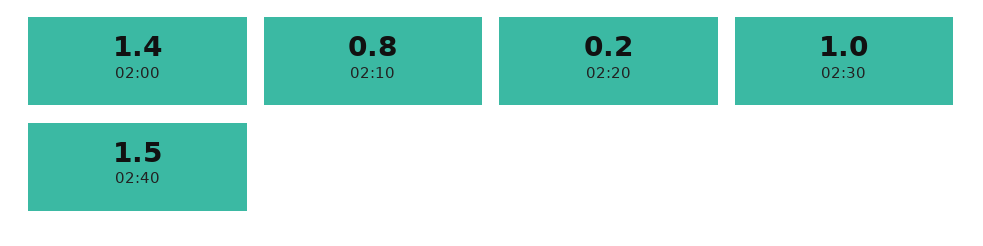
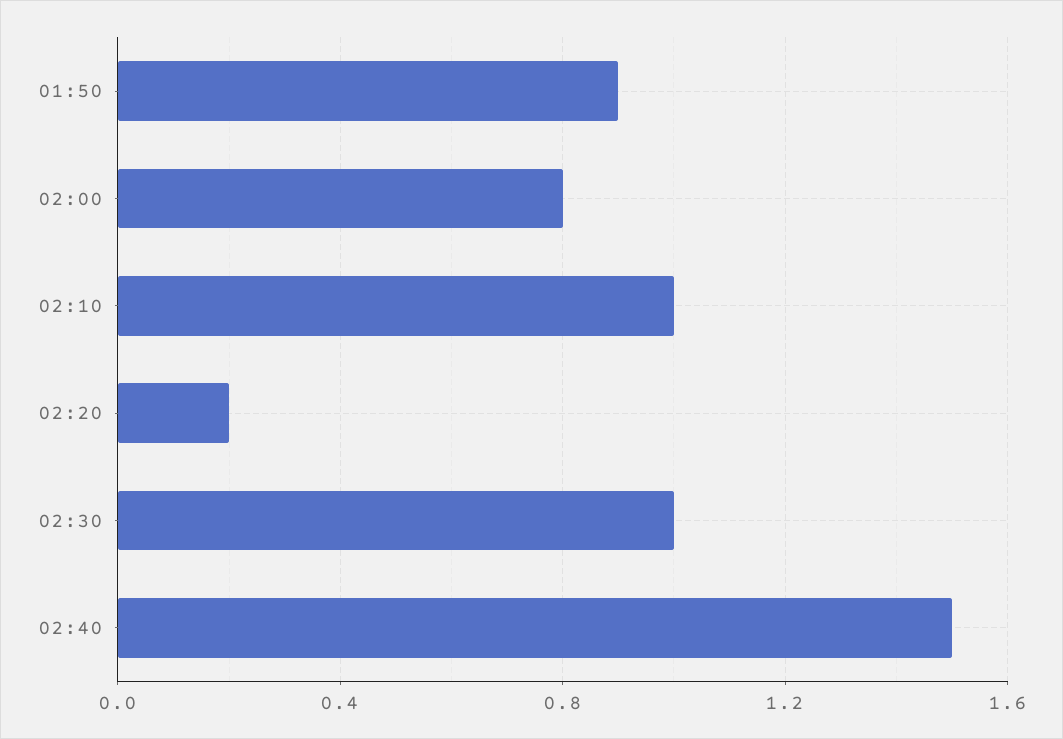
  {
-   "02:00": 1.4,
+   "02:00": 0.8,
-   "02:10": 0.8,
+   "02:10": 1,
    "02:20": 0.2,
    "02:30": 1,
-   "02:40": 1.5
+   "02:40": 1.5,
+   "01:50": 0.9
  }

